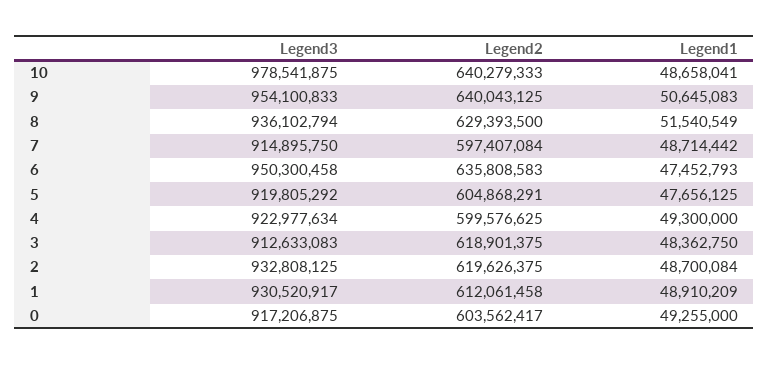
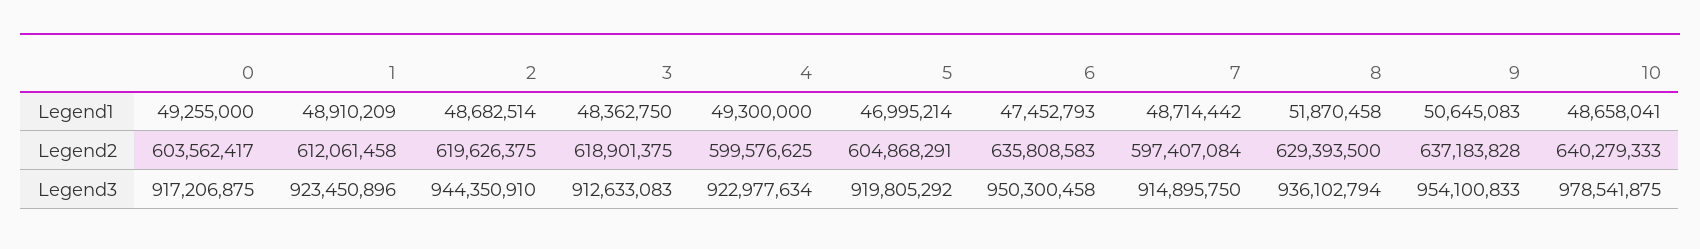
  {
    "Legend3": {
      "10": 978541875,
      "9": 954100833,
      "8": 936102794,
      "7": 914895750,
      "6": 950300458,
      "5": 919805292,
      "4": 922977634,
      "3": 912633083,
-     "2": 932808125,
+     "2": 944350910,
-     "1": 930520917,
+     "1": 923450896,
      "0": 917206875
    },
    "Legend2": {
      "10": 640279333,
-     "9": 640043125,
+     "9": 637183828,
      "8": 629393500,
      "7": 597407084,
      "6": 635808583,
      "5": 604868291,
      "4": 599576625,
      "3": 618901375,
      "2": 619626375,
      "1": 612061458,
      "0": 603562417
    },
    "Legend1": {
      "10": 48658041,
      "9": 50645083,
-     "8": 51540549,
+     "8": 51870458,
      "7": 48714442,
      "6": 47452793,
-     "5": 47656125,
+     "5": 46995214,
      "4": 49300000,
      "3": 48362750,
-     "2": 48700084,
+     "2": 48682514,
      "1": 48910209,
      "0": 49255000
    }
  }

